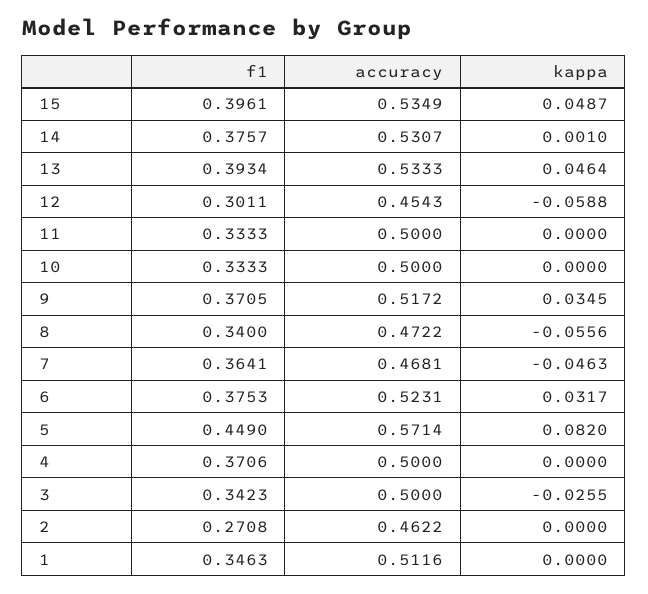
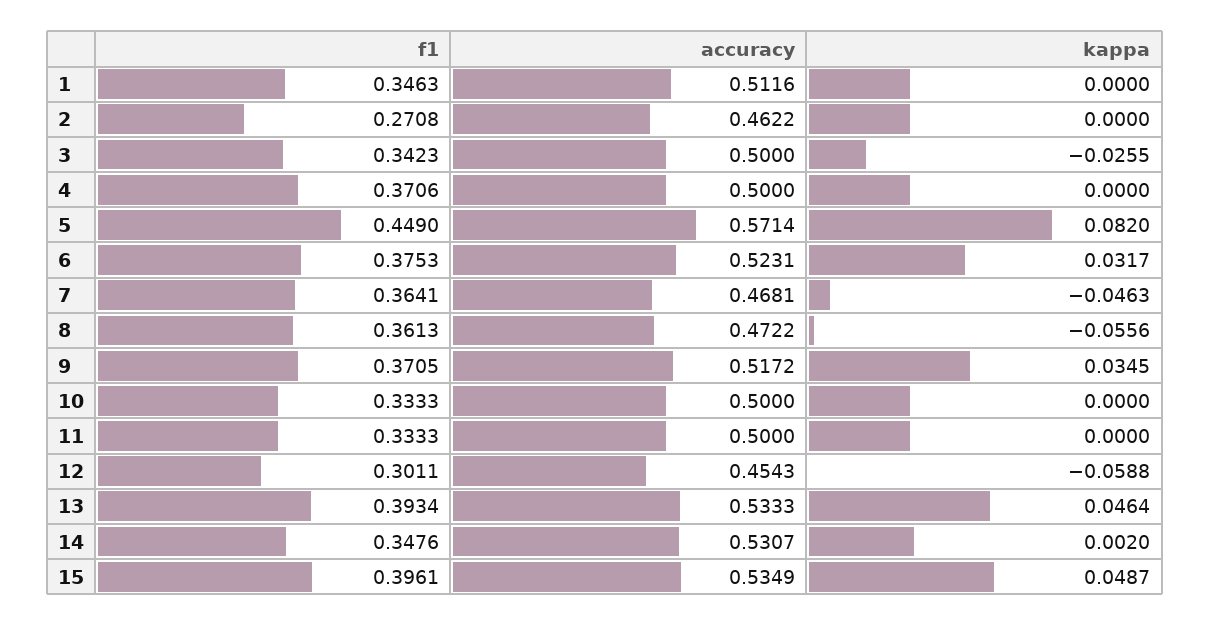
  {
    "f1": {
      "15": 0.3961,
-     "14": 0.3757,
+     "14": 0.3476,
      "13": 0.3934,
      "12": 0.3011,
      "11": 0.3333,
      "10": 0.3333,
      "9": 0.3705,
-     "8": 0.34,
+     "8": 0.3613,
      "7": 0.3641,
      "6": 0.3753,
      "5": 0.449,
      "4": 0.3706,
      "3": 0.3423,
      "2": 0.2708,
      "1": 0.3463
    },
    "accuracy": {
      "15": 0.5349,
      "14": 0.5307,
      "13": 0.5333,
      "12": 0.4543,
      "11": 0.5,
      "10": 0.5,
      "9": 0.5172,
      "8": 0.4722,
      "7": 0.4681,
      "6": 0.5231,
      "5": 0.5714,
      "4": 0.5,
      "3": 0.5,
      "2": 0.4622,
      "1": 0.5116
    },
    "kappa": {
      "15": 0.0487,
-     "14": 0.001,
+     "14": 0.002,
      "13": 0.0464,
      "12": -0.0588,
      "11": 0,
      "10": 0,
      "9": 0.0345,
      "8": -0.0556,
      "7": -0.0463,
      "6": 0.0317,
      "5": 0.082,
      "4": 0,
      "3": -0.0255,
      "2": 0,
      "1": 0
    }
  }

